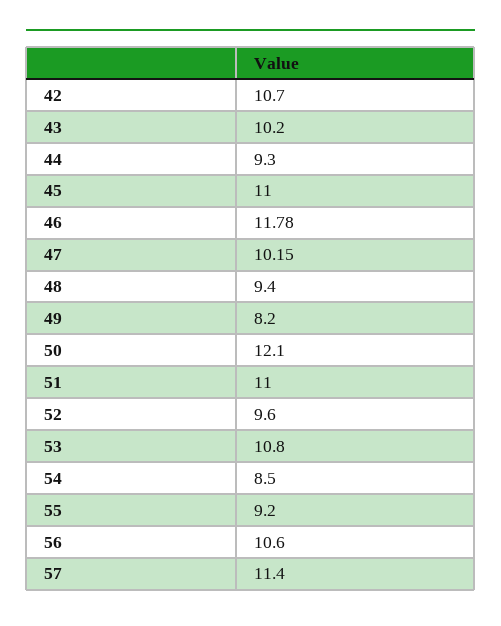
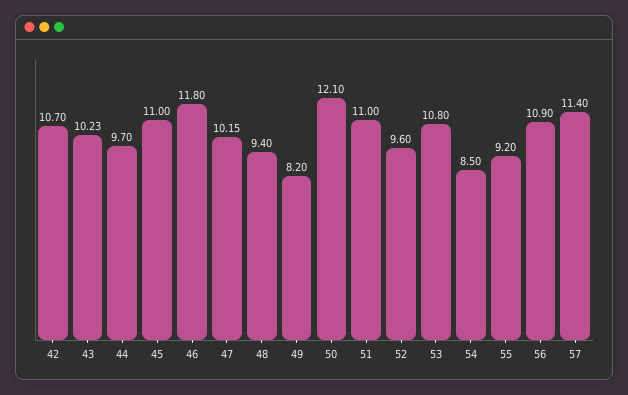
  {
    "42": 10.7,
-   "43": 10.2,
+   "43": 10.23,
-   "44": 9.3,
+   "44": 9.7,
    "45": 11,
-   "46": 11.78,
+   "46": 11.8,
    "47": 10.15,
    "48": 9.4,
    "49": 8.2,
    "50": 12.1,
    "51": 11,
    "52": 9.6,
    "53": 10.8,
    "54": 8.5,
    "55": 9.2,
-   "56": 10.6,
+   "56": 10.9,
    "57": 11.4
  }

